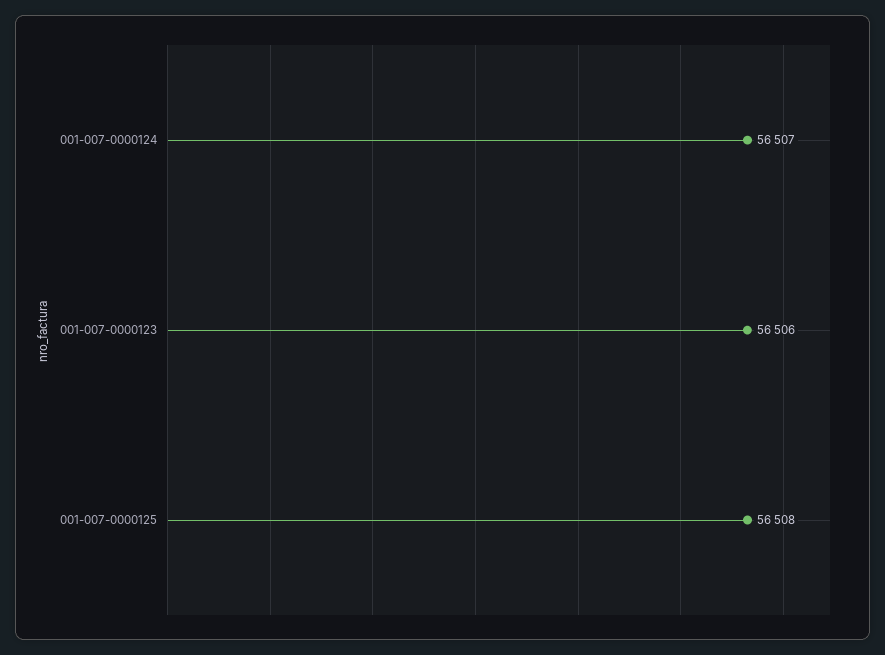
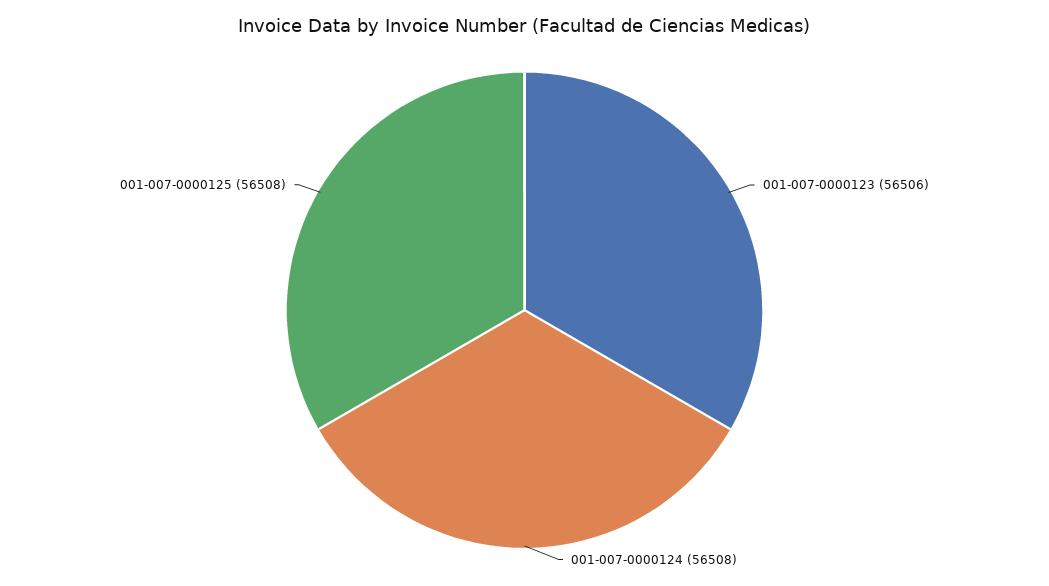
  {
-   "001-007-0000124": 56507,
+   "001-007-0000124": 56508,
    "001-007-0000123": 56506,
    "001-007-0000125": 56508
  }

